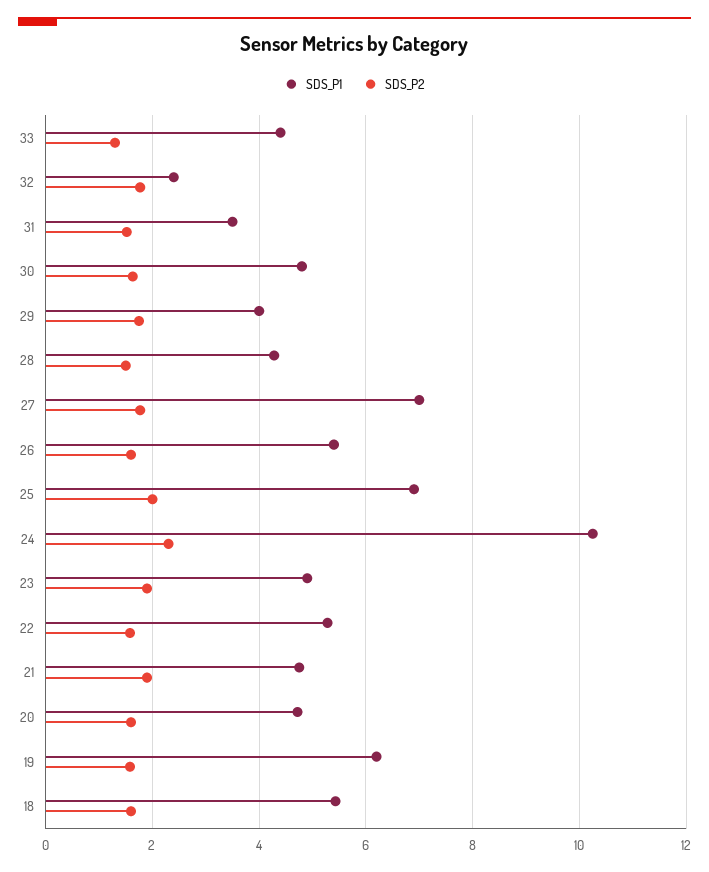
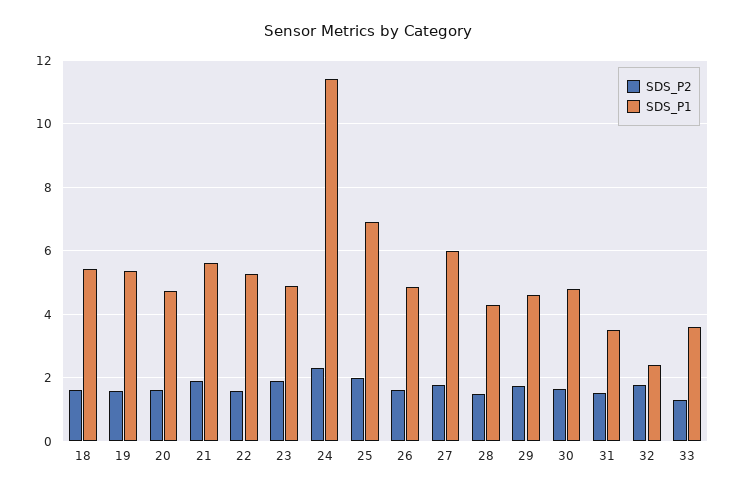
  {
    "SDS_P1": {
-     "33": 4.4,
+     "33": 3.6,
      "32": 2.4,
      "31": 3.6,
      "30": 4.8,
-     "29": 4,
+     "29": 4.6,
      "28": 4.2,
-     "27": 7,
+     "27": 6,
-     "26": 5.4,
+     "26": 4.8,
      "25": 7,
-     "24": 10.2,
+     "24": 11.4,
      "23": 5,
      "22": 5.2,
-     "21": 4.8,
+     "21": 5.6,
      "20": 4.8,
-     "19": 6.2,
+     "19": 5.4,
      "18": 5.4
    },
    "SDS_P2": {
      "33": 1.4,
      "32": 1.8,
      "31": 1.6,
      "30": 1.6,
      "29": 1.8,
      "28": 1.6,
      "27": 1.8,
      "26": 1.6,
      "25": 2,
      "24": 2.4,
      "23": 2,
      "22": 1.6,
      "21": 2,
      "20": 1.6,
      "19": 1.6,
      "18": 1.6
    }
  }

